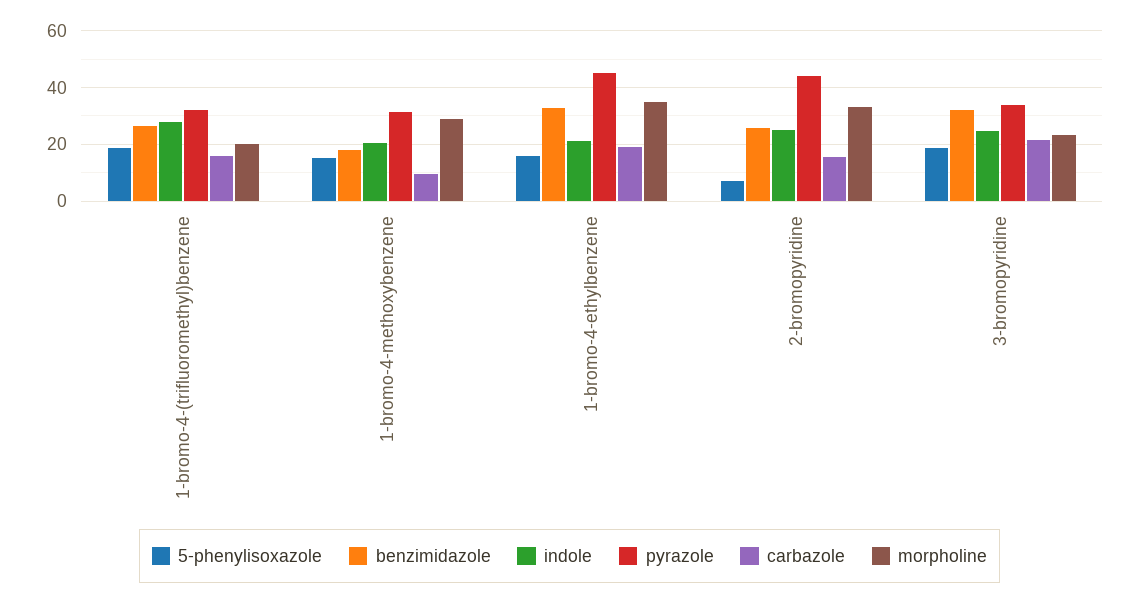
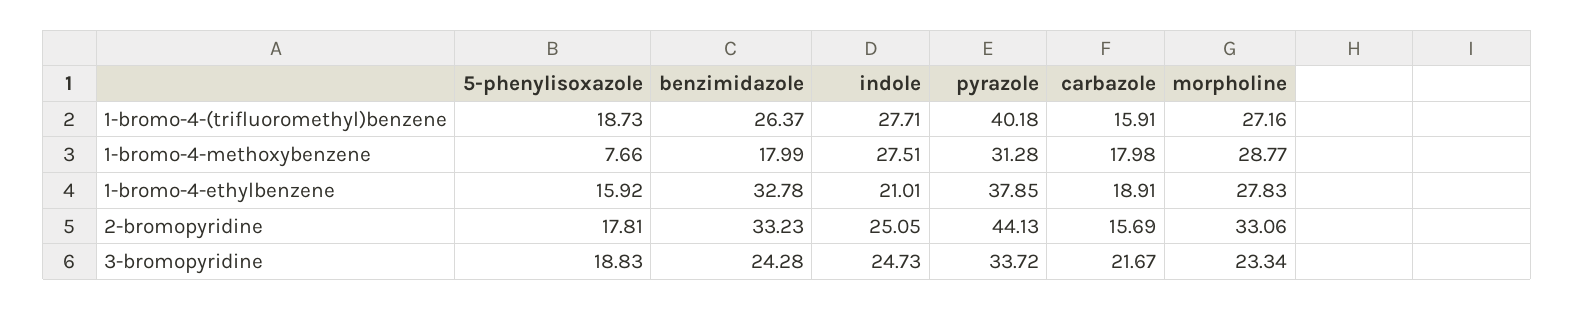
  {
    "5-phenylisoxazole": {
      "1-bromo-4-(trifluoromethyl)benzene": 18.73,
-     "1-bromo-4-methoxybenzene": 15,
+     "1-bromo-4-methoxybenzene": 7.66,
      "1-bromo-4-ethylbenzene": 15.92,
-     "2-bromopyridine": 7.5,
+     "2-bromopyridine": 17.81,
      "3-bromopyridine": 18.83
    },
    "benzimidazole": {
      "1-bromo-4-(trifluoromethyl)benzene": 26.37,
      "1-bromo-4-methoxybenzene": 17.99,
      "1-bromo-4-ethylbenzene": 32.78,
-     "2-bromopyridine": 25,
+     "2-bromopyridine": 33.23,
-     "3-bromopyridine": 32.5
+     "3-bromopyridine": 24.28
    },
    "indole": {
      "1-bromo-4-(trifluoromethyl)benzene": 27.71,
-     "1-bromo-4-methoxybenzene": 20,
+     "1-bromo-4-methoxybenzene": 27.51,
      "1-bromo-4-ethylbenzene": 21.01,
      "2-bromopyridine": 25.05,
      "3-bromopyridine": 24.73
    },
    "pyrazole": {
-     "1-bromo-4-(trifluoromethyl)benzene": 32.5,
+     "1-bromo-4-(trifluoromethyl)benzene": 40.18,
      "1-bromo-4-methoxybenzene": 31.28,
-     "1-bromo-4-ethylbenzene": 45,
+     "1-bromo-4-ethylbenzene": 37.85,
      "2-bromopyridine": 44.13,
      "3-bromopyridine": 33.72
    },
    "carbazole": {
      "1-bromo-4-(trifluoromethyl)benzene": 15.91,
-     "1-bromo-4-methoxybenzene": 10,
+     "1-bromo-4-methoxybenzene": 17.98,
      "1-bromo-4-ethylbenzene": 18.91,
      "2-bromopyridine": 15.69,
      "3-bromopyridine": 21.67
    },
    "morpholine": {
-     "1-bromo-4-(trifluoromethyl)benzene": 20,
+     "1-bromo-4-(trifluoromethyl)benzene": 27.16,
      "1-bromo-4-methoxybenzene": 28.77,
-     "1-bromo-4-ethylbenzene": 35,
+     "1-bromo-4-ethylbenzene": 27.83,
      "2-bromopyridine": 33.06,
      "3-bromopyridine": 23.34
    }
  }

